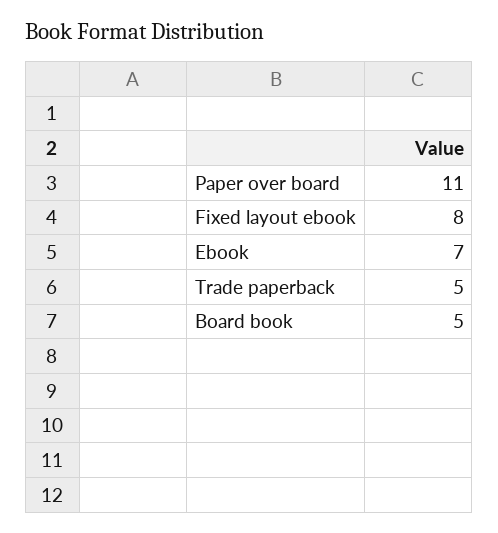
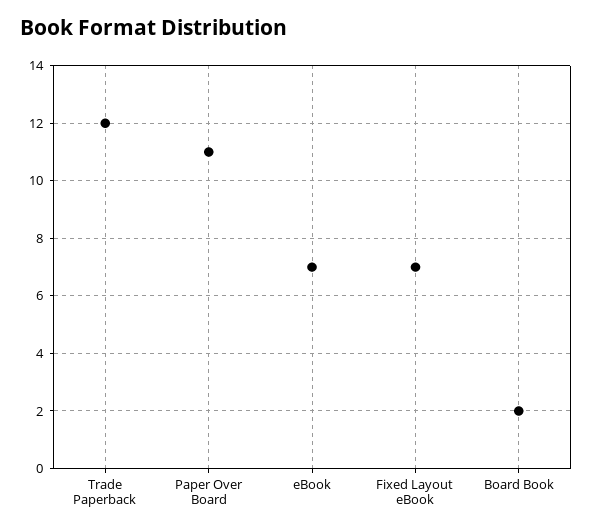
  {
    "Paper over board": 11,
-   "Fixed layout ebook": 8,
+   "Fixed layout ebook": 7,
    "Ebook": 7,
-   "Trade paperback": 5,
+   "Trade paperback": 12,
-   "Board book": 5
+   "Board book": 2
  }

